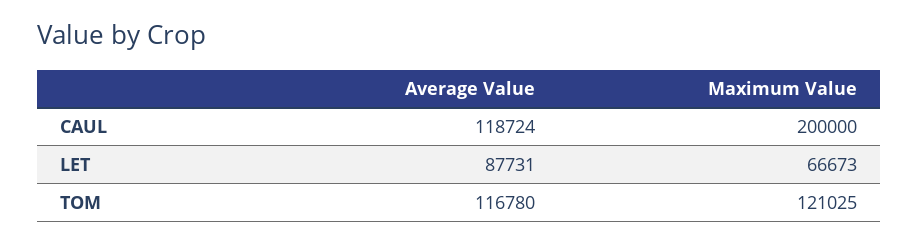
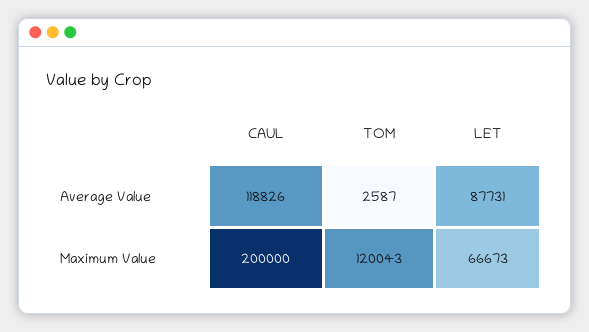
  {
    "Average Value": {
-     "CAUL": 118724,
+     "CAUL": 118826,
      "LET": 87731,
-     "TOM": 116780
+     "TOM": 2587
    },
    "Maximum Value": {
      "CAUL": 200000,
      "LET": 66673,
-     "TOM": 121025
+     "TOM": 120043
    }
  }

